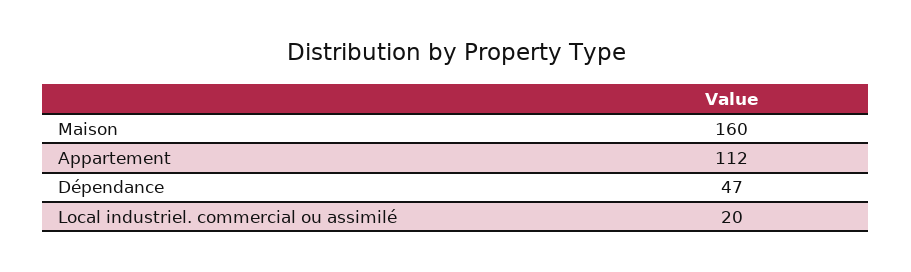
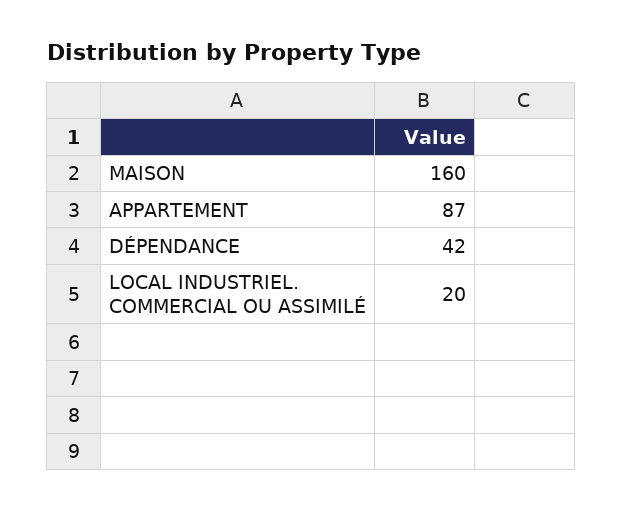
  {
    "Maison": 160,
-   "Appartement": 112,
+   "Appartement": 87,
-   "Dépendance": 47,
+   "Dépendance": 42,
    "Local industriel. commercial ou assimilé": 20
  }

